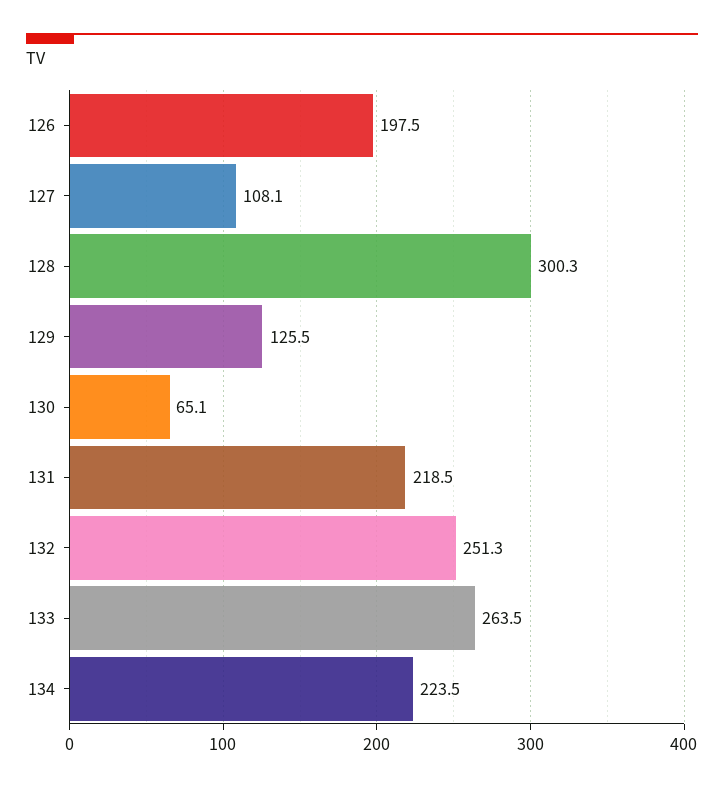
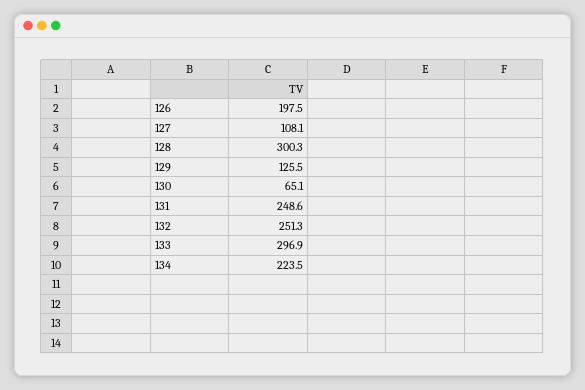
  {
    "126": 197.5,
    "127": 108.1,
    "128": 300.3,
    "129": 125.5,
    "130": 65.1,
-   "131": 218.5,
+   "131": 248.6,
    "132": 251.3,
-   "133": 263.5,
+   "133": 296.9,
    "134": 223.5
  }

